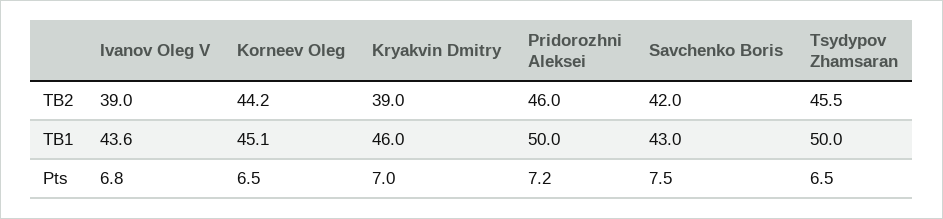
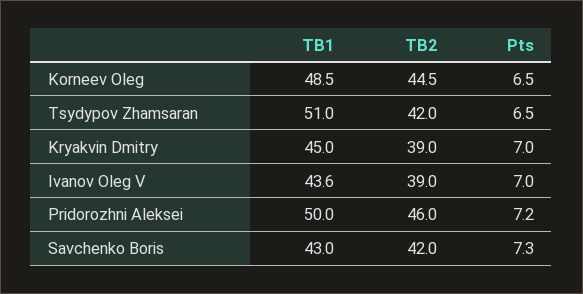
  {
    "Ivanov Oleg V": {
      "TB2": 39,
      "TB1": 43.6,
-     "Pts": 6.8
+     "Pts": 7
    },
    "Korneev Oleg": {
-     "TB2": 44.2,
+     "TB2": 44.5,
-     "TB1": 45.1,
+     "TB1": 48.5,
      "Pts": 6.5
    },
    "Kryakvin Dmitry": {
      "TB2": 39,
-     "TB1": 46,
+     "TB1": 45,
      "Pts": 7
    },
    "Pridorozhni Aleksei": {
      "TB2": 46,
      "TB1": 50,
      "Pts": 7.2
    },
    "Savchenko Boris": {
      "TB2": 42,
      "TB1": 43,
-     "Pts": 7.5
+     "Pts": 7.3
    },
    "Tsydypov Zhamsaran": {
-     "TB2": 45.5,
+     "TB2": 42,
-     "TB1": 50,
+     "TB1": 51,
      "Pts": 6.5
    }
  }

